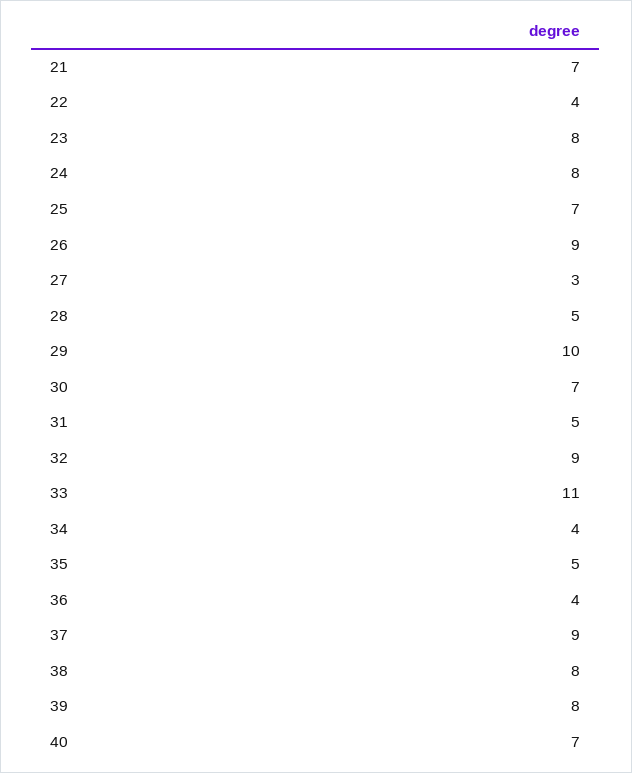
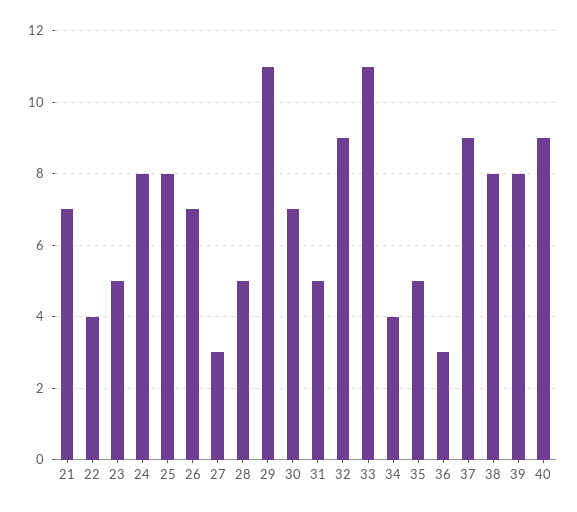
  {
    "21": 7,
    "22": 4,
-   "23": 8,
+   "23": 5,
    "24": 8,
-   "25": 7,
+   "25": 8,
-   "26": 9,
+   "26": 7,
    "27": 3,
    "28": 5,
-   "29": 10,
+   "29": 11,
    "30": 7,
    "31": 5,
    "32": 9,
    "33": 11,
    "34": 4,
    "35": 5,
-   "36": 4,
+   "36": 3,
    "37": 9,
    "38": 8,
    "39": 8,
-   "40": 7
+   "40": 9
  }

